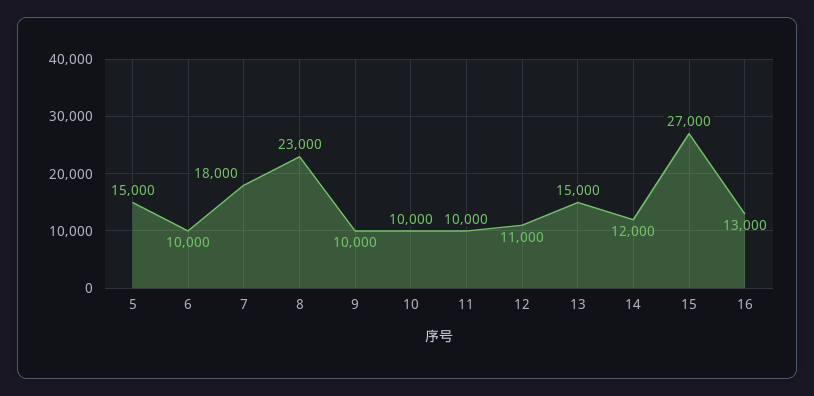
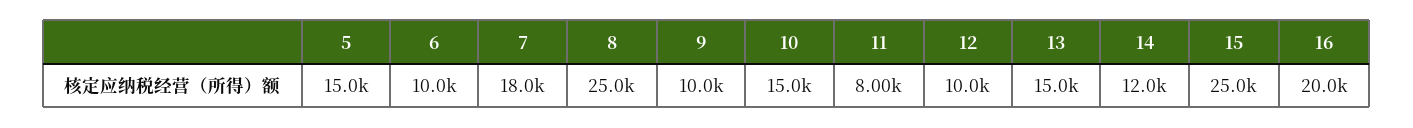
  {
    "5": 15000,
    "6": 10000,
    "7": 18000,
-   "8": 23000,
+   "8": 25000,
    "9": 10000,
-   "10": 10000,
+   "10": 15000,
-   "11": 10000,
+   "11": 8000,
-   "12": 11000,
+   "12": 10000,
    "13": 15000,
    "14": 12000,
-   "15": 27000,
+   "15": 25000,
-   "16": 13000
+   "16": 20000
  }

